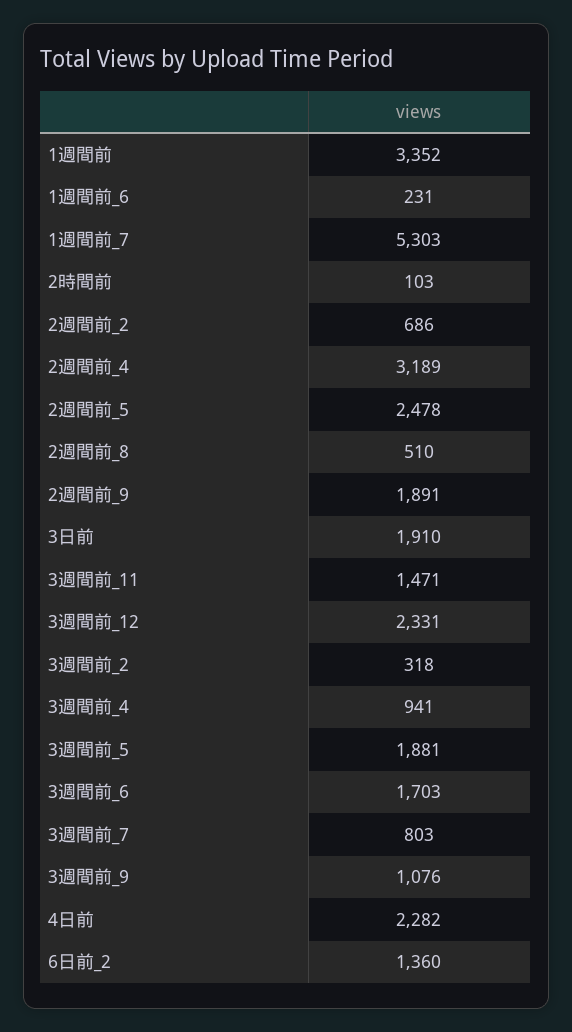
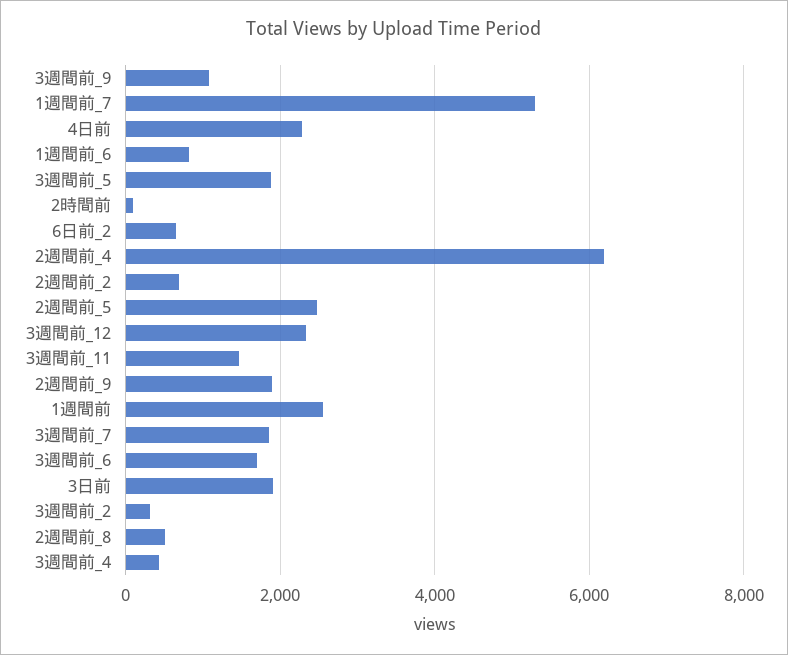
  {
-   "1週間前": 3352,
+   "1週間前": 2600,
-   "1週間前_6": 231,
+   "1週間前_6": 800,
    "1週間前_7": 5303,
    "2時間前": 103,
    "2週間前_2": 686,
-   "2週間前_4": 3189,
+   "2週間前_4": 6200,
    "2週間前_5": 2478,
    "2週間前_8": 510,
    "2週間前_9": 1891,
    "3日前": 1910,
    "3週間前_11": 1471,
    "3週間前_12": 2331,
    "3週間前_2": 318,
-   "3週間前_4": 941,
+   "3週間前_4": 400,
    "3週間前_5": 1881,
    "3週間前_6": 1703,
-   "3週間前_7": 803,
+   "3週間前_7": 1800,
    "3週間前_9": 1076,
    "4日前": 2282,
-   "6日前_2": 1360
+   "6日前_2": 600
  }

